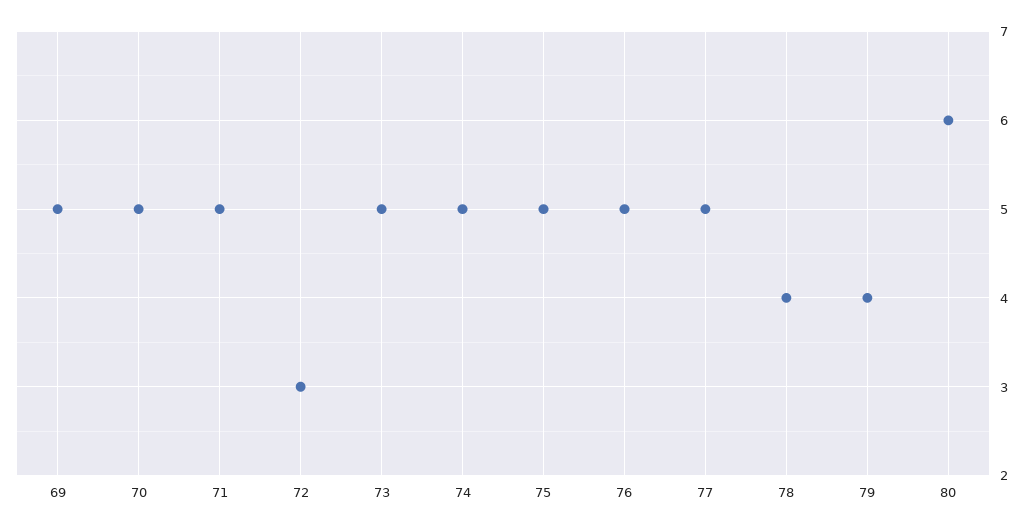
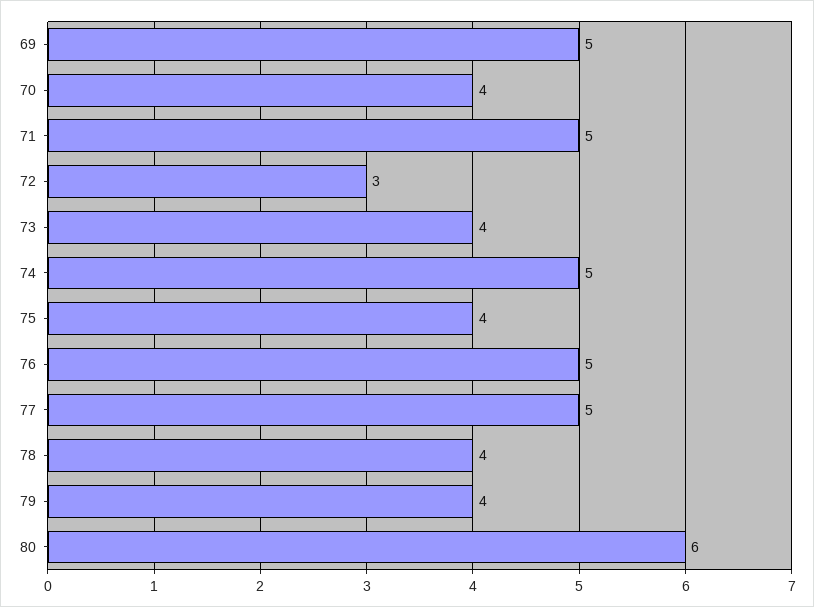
  {
    "69": 5,
-   "70": 5,
+   "70": 4,
    "71": 5,
    "72": 3,
-   "73": 5,
+   "73": 4,
    "74": 5,
-   "75": 5,
+   "75": 4,
    "76": 5,
    "77": 5,
    "78": 4,
    "79": 4,
    "80": 6
  }

